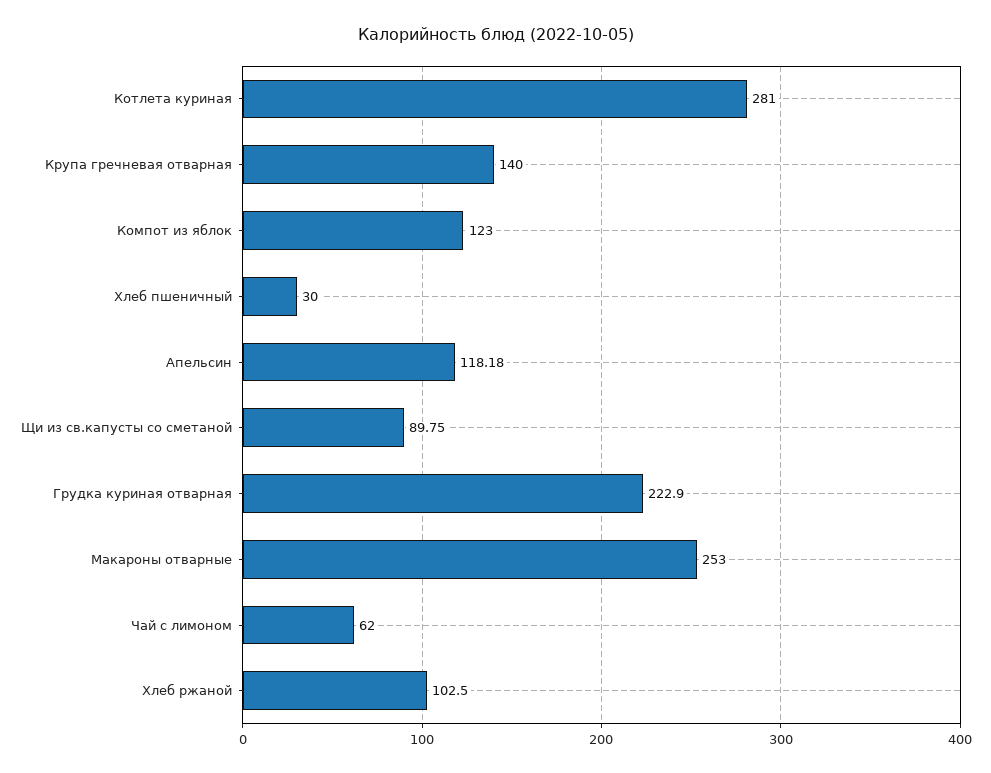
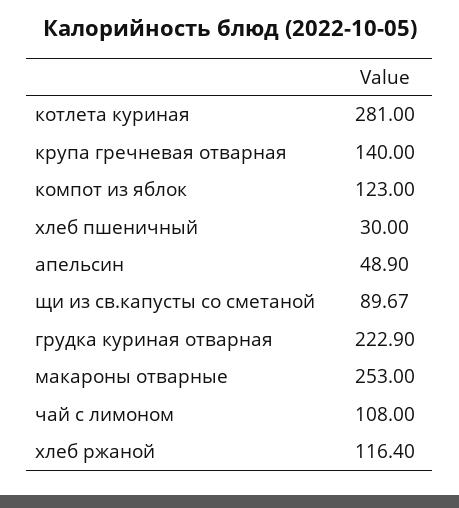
  {
    "Котлета куриная": 281,
    "Крупа гречневая отварная": 140,
    "Компот из яблок": 123,
    "Хлеб пшеничный": 30,
-   "Апельсин": 118.18,
+   "Апельсин": 48.9,
-   "Щи из св.капусты со сметаной": 89.75,
+   "Щи из св.капусты со сметаной": 89.67,
    "Грудка куриная отварная": 222.9,
    "Макароны отварные": 253,
-   "Чай с лимоном": 62,
+   "Чай с лимоном": 108,
-   "Хлеб ржаной": 102.5
+   "Хлеб ржаной": 116.4
  }

